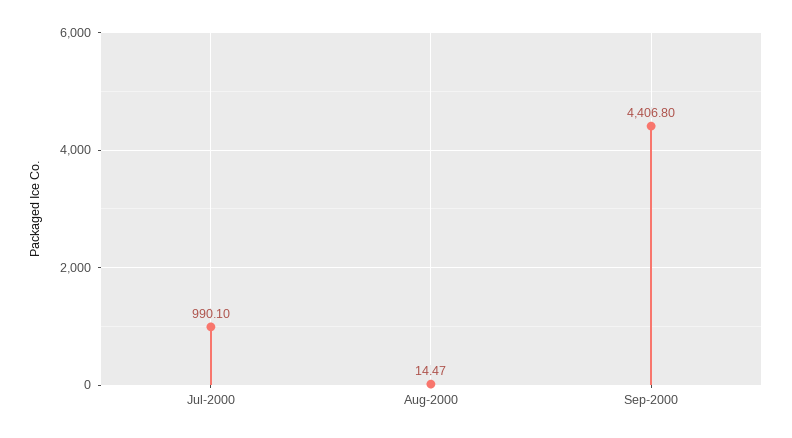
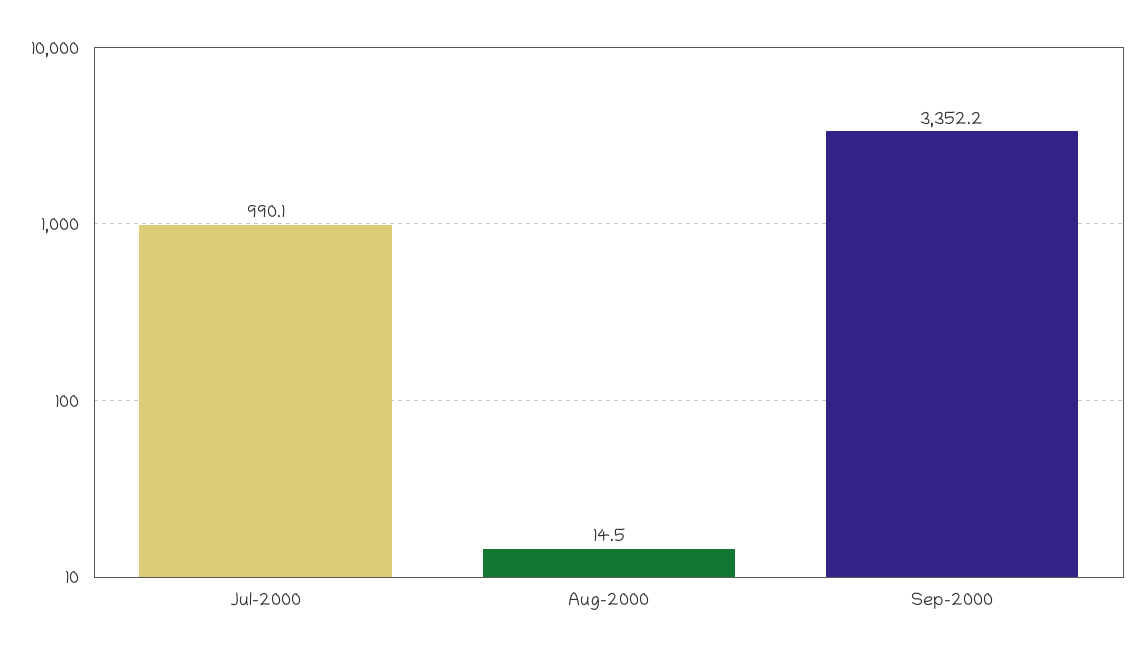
  {
    "Jul-2000": 990.1,
    "Aug-2000": 14.47,
-   "Sep-2000": 4406.8
+   "Sep-2000": 3352.2
  }

